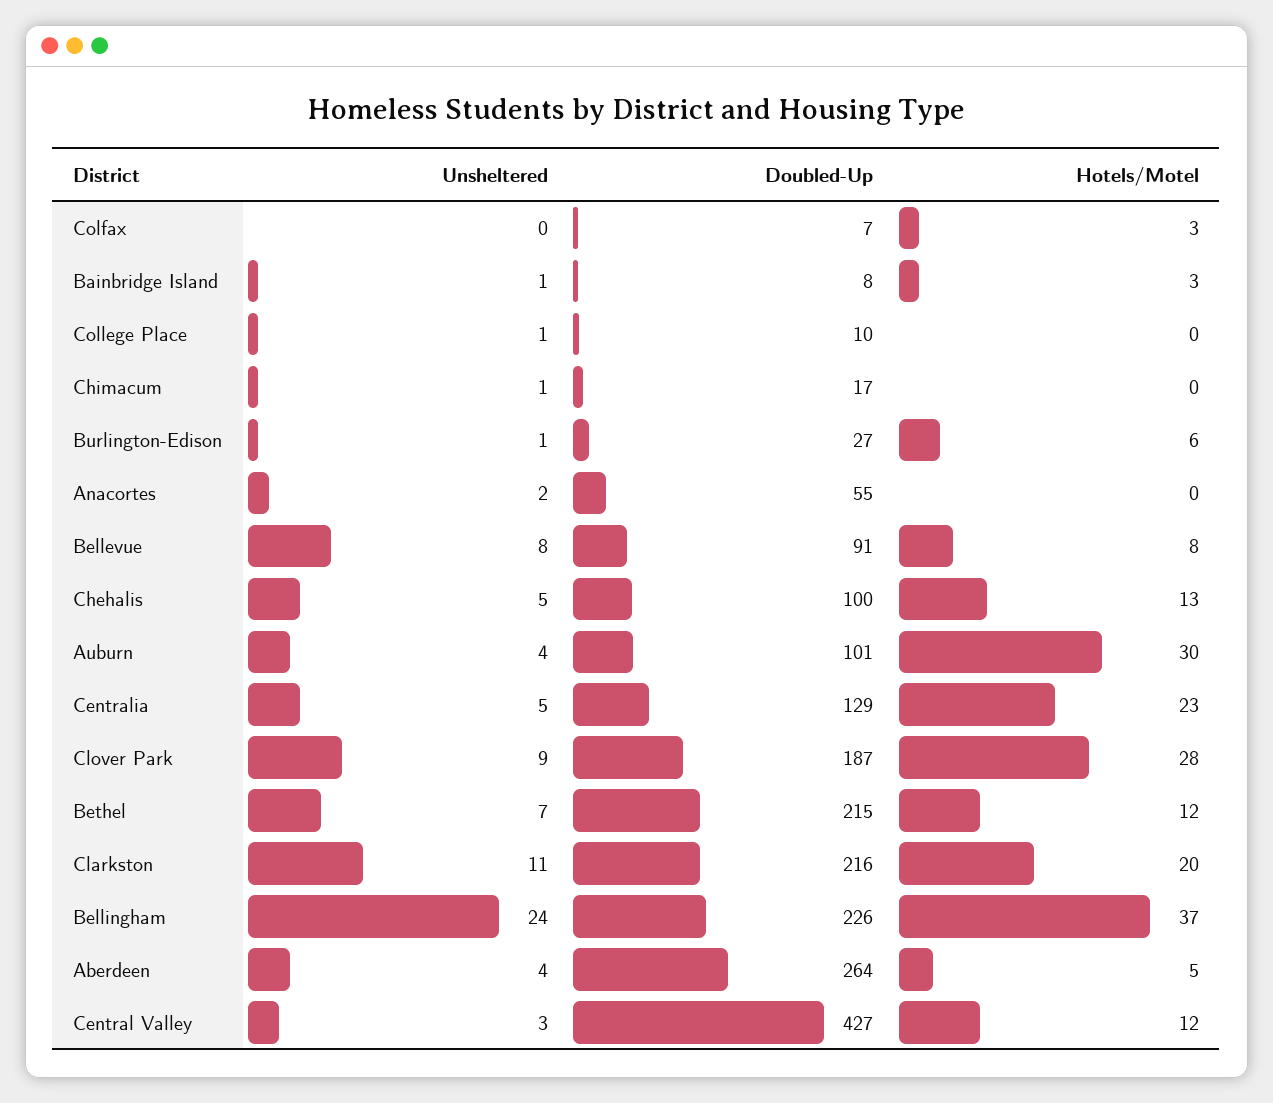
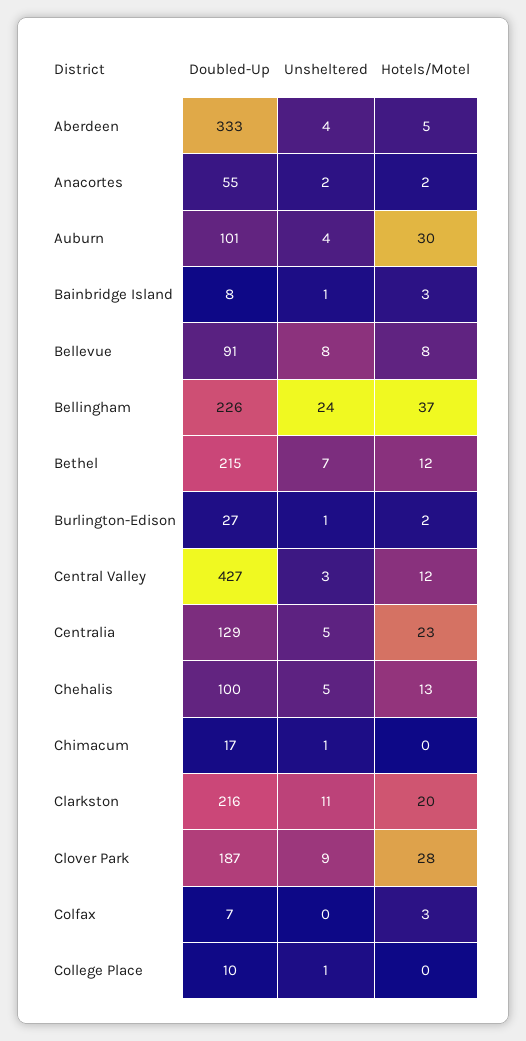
  {
    "Unsheltered": {
      "Colfax": 0,
      "Bainbridge Island": 1,
      "College Place": 1,
      "Chimacum": 1,
      "Burlington-Edison": 1,
      "Anacortes": 2,
      "Bellevue": 8,
      "Chehalis": 5,
      "Auburn": 4,
      "Centralia": 5,
      "Clover Park": 9,
      "Bethel": 7,
      "Clarkston": 11,
      "Bellingham": 24,
      "Aberdeen": 4,
      "Central Valley": 3
    },
    "Doubled-Up": {
      "Colfax": 7,
      "Bainbridge Island": 8,
      "College Place": 10,
      "Chimacum": 17,
      "Burlington-Edison": 27,
      "Anacortes": 55,
      "Bellevue": 91,
      "Chehalis": 100,
      "Auburn": 101,
      "Centralia": 129,
      "Clover Park": 187,
      "Bethel": 215,
      "Clarkston": 216,
      "Bellingham": 226,
-     "Aberdeen": 264,
+     "Aberdeen": 333,
      "Central Valley": 427
    },
    "Hotels/Motel": {
      "Colfax": 3,
      "Bainbridge Island": 3,
      "College Place": 0,
      "Chimacum": 0,
-     "Burlington-Edison": 6,
+     "Burlington-Edison": 2,
-     "Anacortes": 0,
+     "Anacortes": 2,
      "Bellevue": 8,
      "Chehalis": 13,
      "Auburn": 30,
      "Centralia": 23,
      "Clover Park": 28,
      "Bethel": 12,
      "Clarkston": 20,
      "Bellingham": 37,
      "Aberdeen": 5,
      "Central Valley": 12
    }
  }

